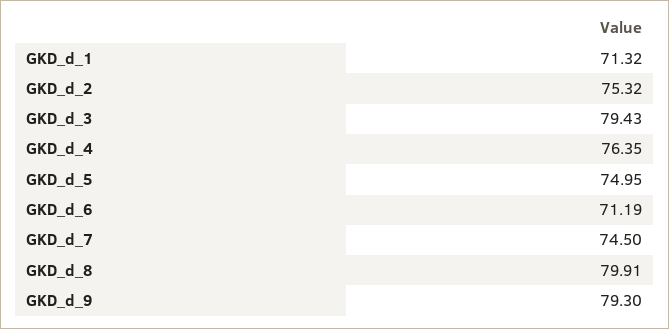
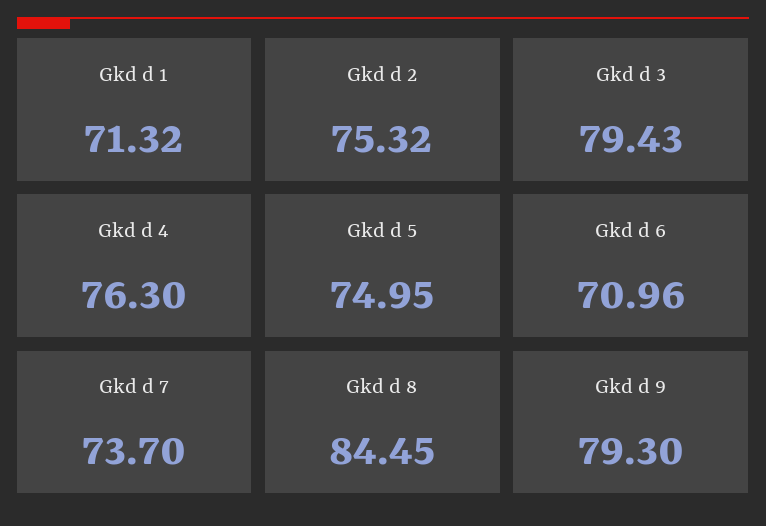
  {
    "GKD_d_1": 71.32,
    "GKD_d_2": 75.32,
    "GKD_d_3": 79.43,
-   "GKD_d_4": 76.35,
+   "GKD_d_4": 76.3,
    "GKD_d_5": 74.95,
-   "GKD_d_6": 71.19,
+   "GKD_d_6": 70.96,
-   "GKD_d_7": 74.5,
+   "GKD_d_7": 73.7,
-   "GKD_d_8": 79.91,
+   "GKD_d_8": 84.45,
    "GKD_d_9": 79.3
  }

